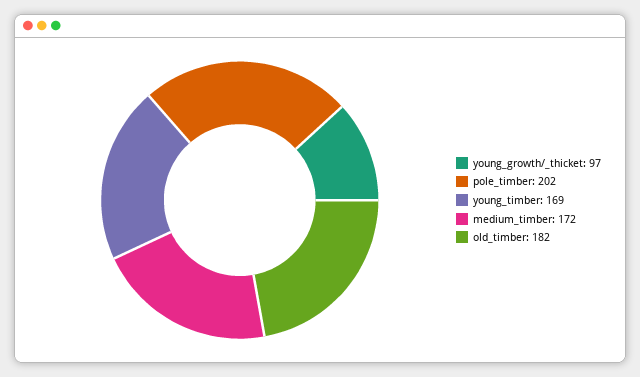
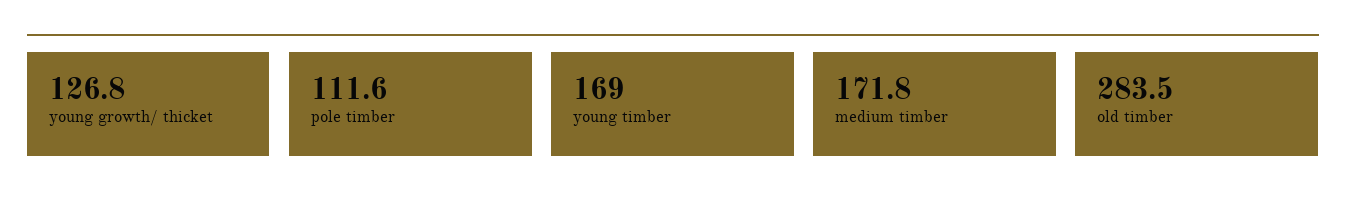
  {
-   "young_growth/_thicket": 97,
+   "young_growth/_thicket": 126.8,
-   "pole_timber": 202,
+   "pole_timber": 111.6,
    "young_timber": 169,
    "medium_timber": 171.8,
-   "old_timber": 182
+   "old_timber": 283.5
  }

